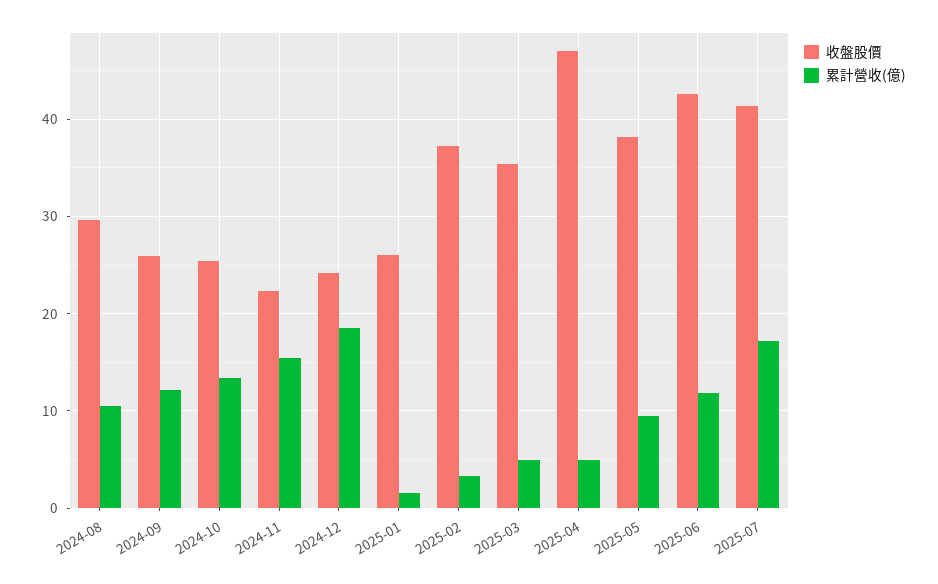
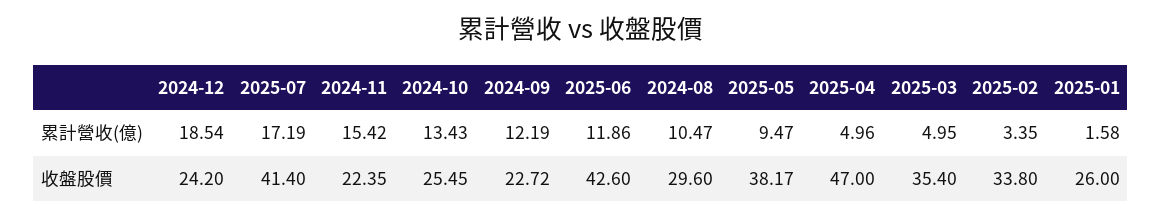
  {
    "收盤股價": {
      "2024-08": 29.6,
-     "2024-09": 26,
+     "2024-09": 22.72,
      "2024-10": 25.45,
      "2024-11": 22.35,
      "2024-12": 24.2,
      "2025-01": 26,
-     "2025-02": 37,
+     "2025-02": 33.8,
      "2025-03": 35.4,
      "2025-04": 47,
      "2025-05": 38.17,
      "2025-06": 42.6,
      "2025-07": 41.4
    },
    "累計營收(億)": {
      "2024-08": 10.47,
      "2024-09": 12.19,
      "2024-10": 13.43,
      "2024-11": 15.42,
      "2024-12": 18.54,
      "2025-01": 1.58,
      "2025-02": 3.35,
      "2025-03": 4.95,
      "2025-04": 4.96,
      "2025-05": 9.47,
      "2025-06": 11.86,
      "2025-07": 17.19
    }
  }

